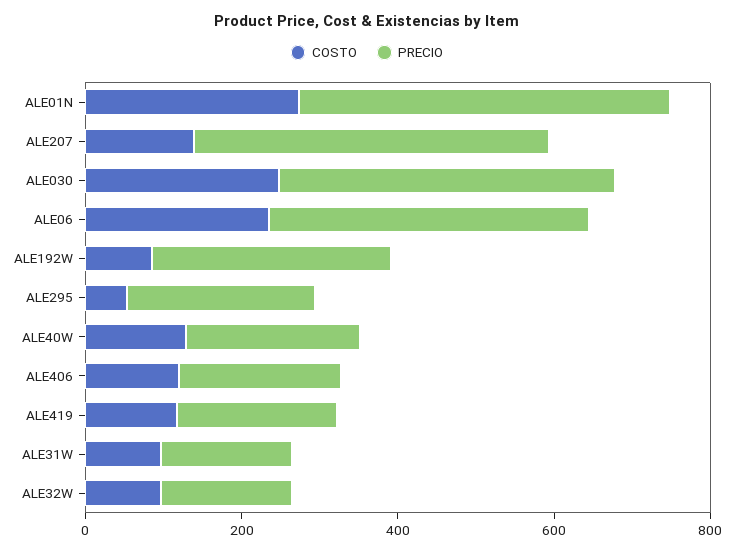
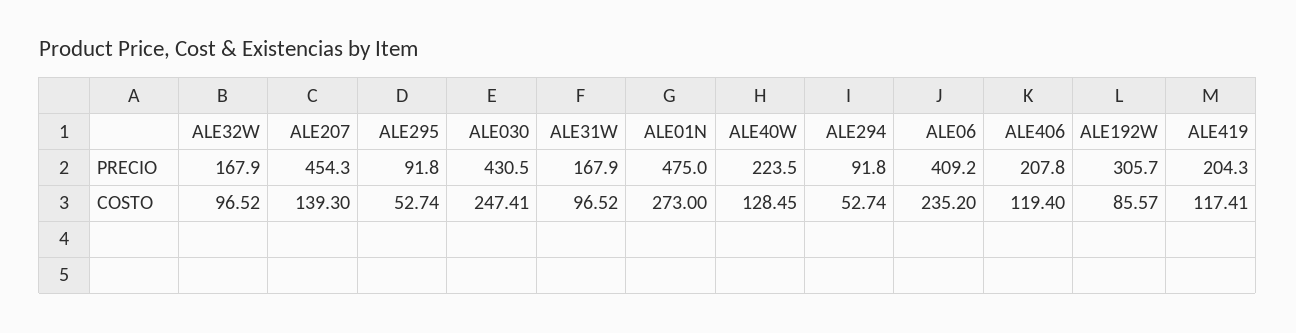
  {
    "COSTO": {
      "ALE01N": 273,
      "ALE207": 139.3,
      "ALE030": 247.41,
      "ALE06": 235.2,
      "ALE192W": 85.57,
      "ALE295": 52.74,
      "ALE40W": 128.45,
      "ALE406": 119.4,
      "ALE419": 117.41,
      "ALE31W": 96.52,
-     "ALE32W": 96.52
+     "ALE32W": 96.52,
+     "ALE294": 52.74
    },
    "PRECIO": {
      "ALE01N": 475,
      "ALE207": 454.3,
      "ALE030": 430.5,
      "ALE06": 409.2,
      "ALE192W": 305.7,
-     "ALE295": 250,
+     "ALE295": 91.8,
      "ALE40W": 223.5,
      "ALE406": 207.8,
      "ALE419": 204.3,
      "ALE31W": 167.9,
-     "ALE32W": 167.9
+     "ALE32W": 167.9,
+     "ALE294": 91.8
    }
  }

